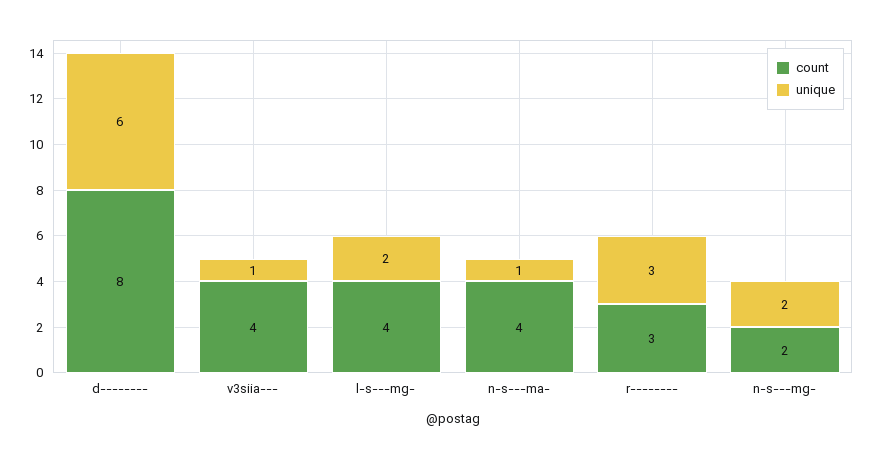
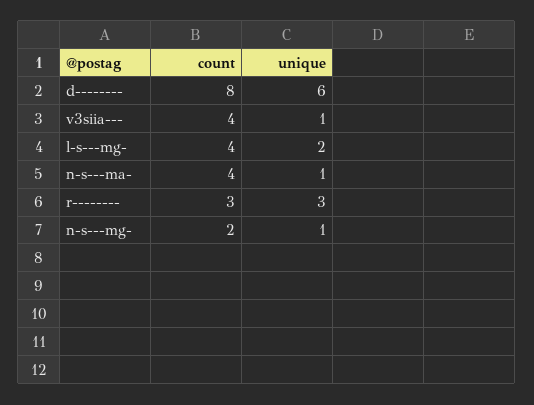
  {
    "count": {
      "d--------": 8,
      "v3siia---": 4,
      "l-s---mg-": 4,
      "n-s---ma-": 4,
      "r--------": 3,
      "n-s---mg-": 2
    },
    "unique": {
      "d--------": 6,
      "v3siia---": 1,
      "l-s---mg-": 2,
      "n-s---ma-": 1,
      "r--------": 3,
-     "n-s---mg-": 2
+     "n-s---mg-": 1
    }
  }

